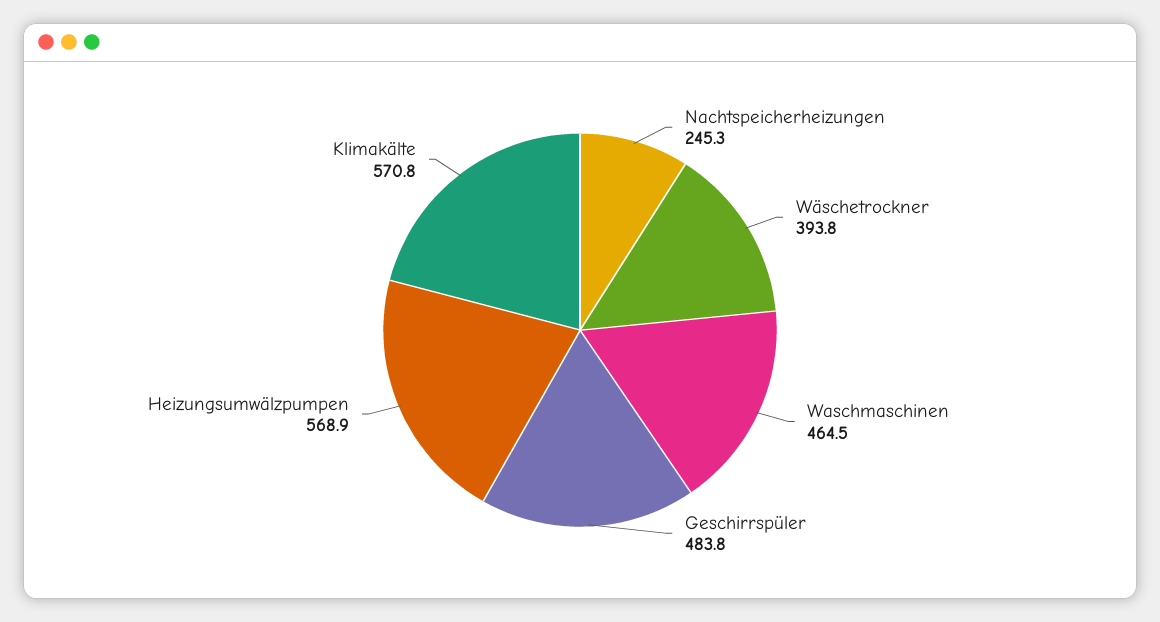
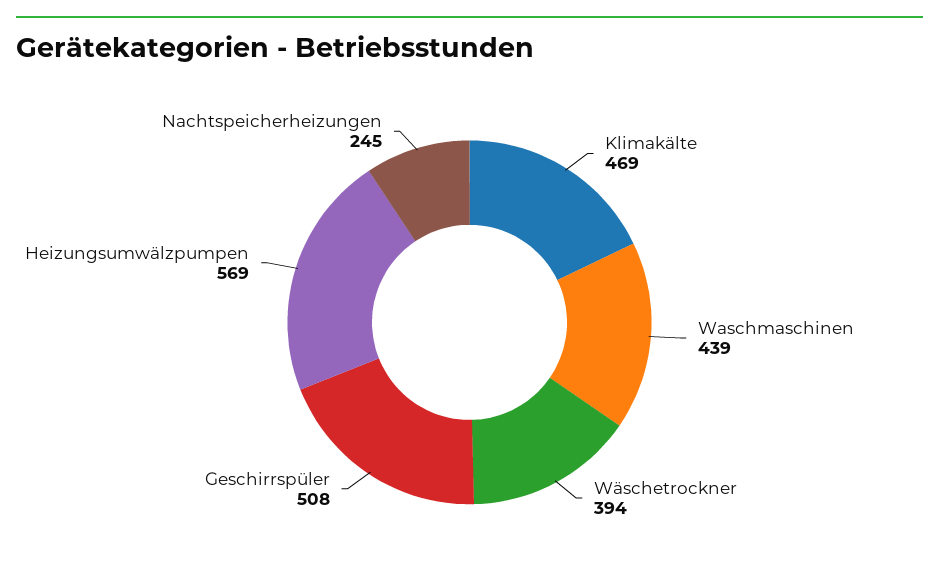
  {
    "Nachtspeicherheizungen": 245.3,
    "Wäschetrockner": 393.8,
-   "Waschmaschinen": 464.5,
+   "Waschmaschinen": 439,
-   "Geschirrspüler": 483.8,
+   "Geschirrspüler": 508,
    "Heizungsumwälzpumpen": 568.9,
-   "Klimakälte": 570.8
+   "Klimakälte": 469
  }

